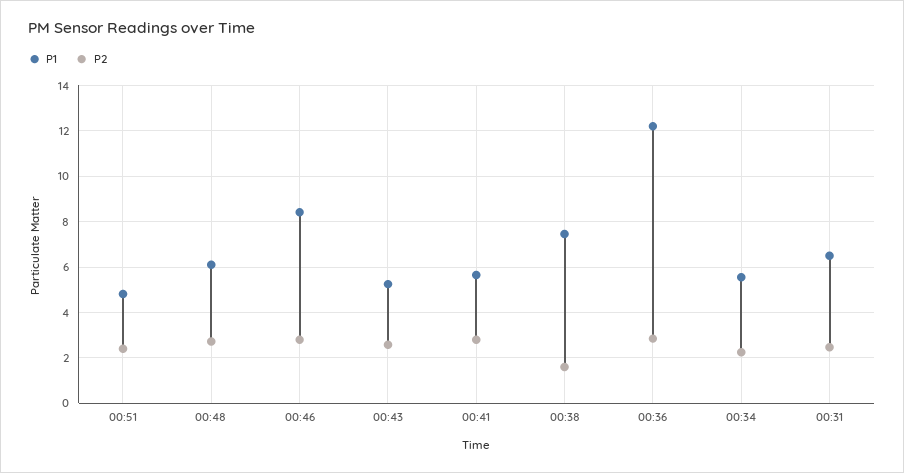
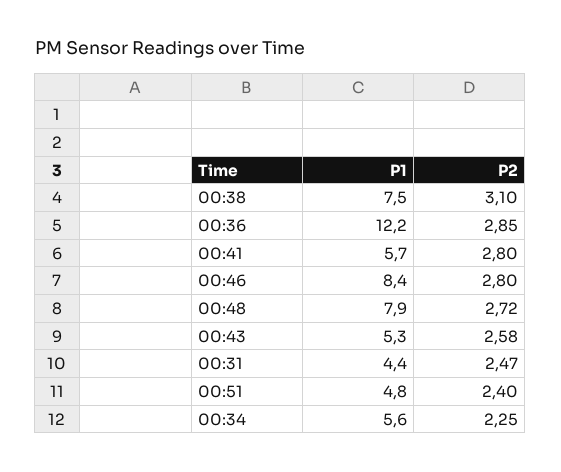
  {
    "P1": {
      "00:51": 4.8,
-     "00:48": 6,
+     "00:48": 7.9,
      "00:46": 8.4,
      "00:43": 5.3,
      "00:41": 5.7,
      "00:38": 7.5,
      "00:36": 12.2,
      "00:34": 5.6,
-     "00:31": 6.5
+     "00:31": 4.4
    },
    "P2": {
      "00:51": 2.4,
      "00:48": 2.72,
      "00:46": 2.8,
      "00:43": 2.58,
      "00:41": 2.8,
-     "00:38": 1.5,
+     "00:38": 3.1,
      "00:36": 2.85,
      "00:34": 2.25,
      "00:31": 2.47
    }
  }

